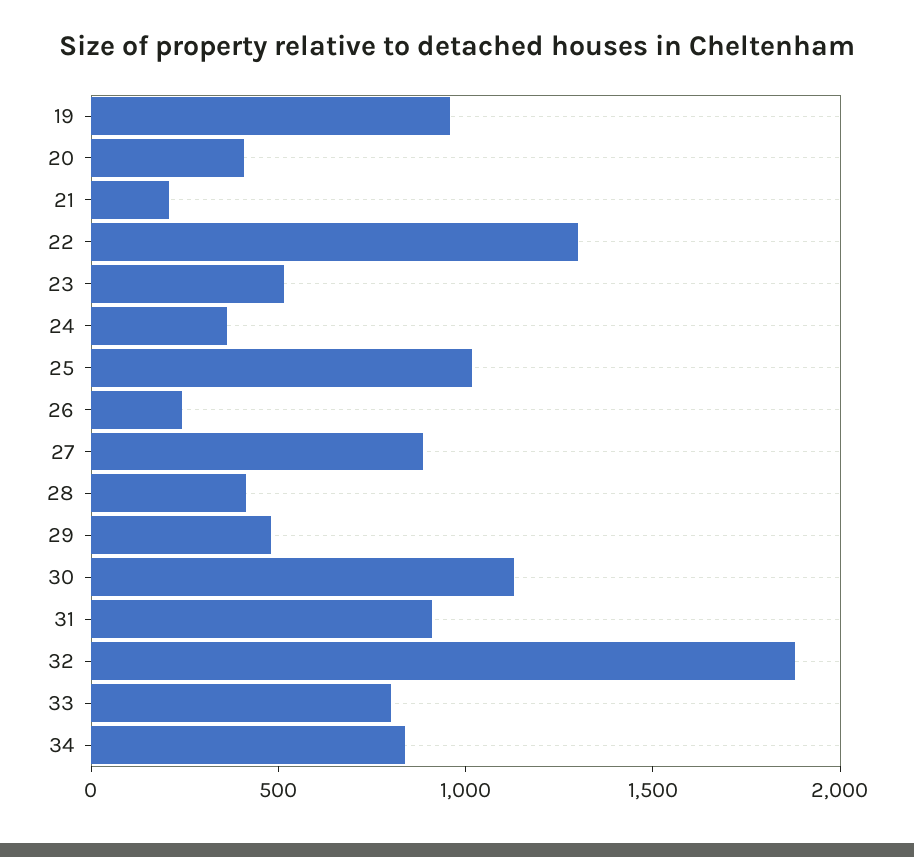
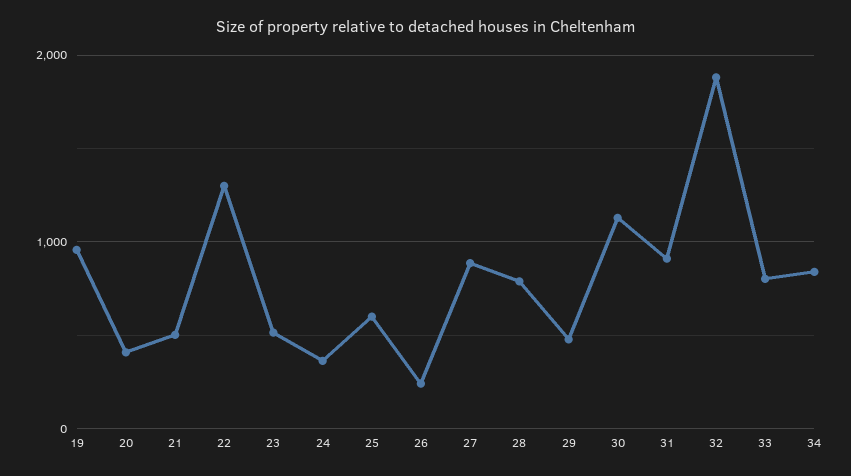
  {
    "19": 1000,
    "20": 400,
-   "21": 200,
+   "21": 500,
    "22": 1300,
    "23": 500,
    "24": 400,
-   "25": 1000,
+   "25": 600,
    "26": 200,
    "27": 900,
-   "28": 400,
+   "28": 800,
    "29": 500,
    "30": 1100,
    "31": 900,
    "32": 1900,
    "33": 800,
    "34": 800
  }

